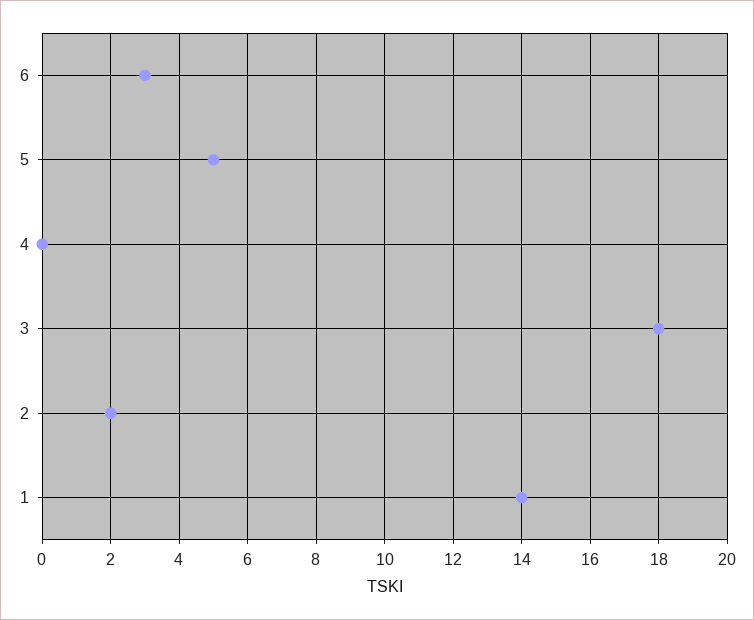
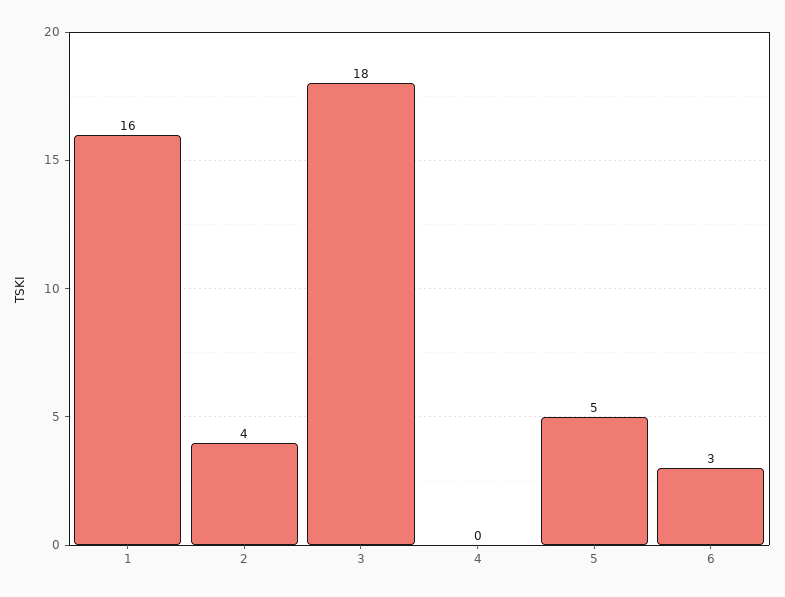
  {
    "6": 3,
    "5": 5,
    "4": 0,
    "3": 18,
-   "2": 2,
+   "2": 4,
-   "1": 14
+   "1": 16
  }

